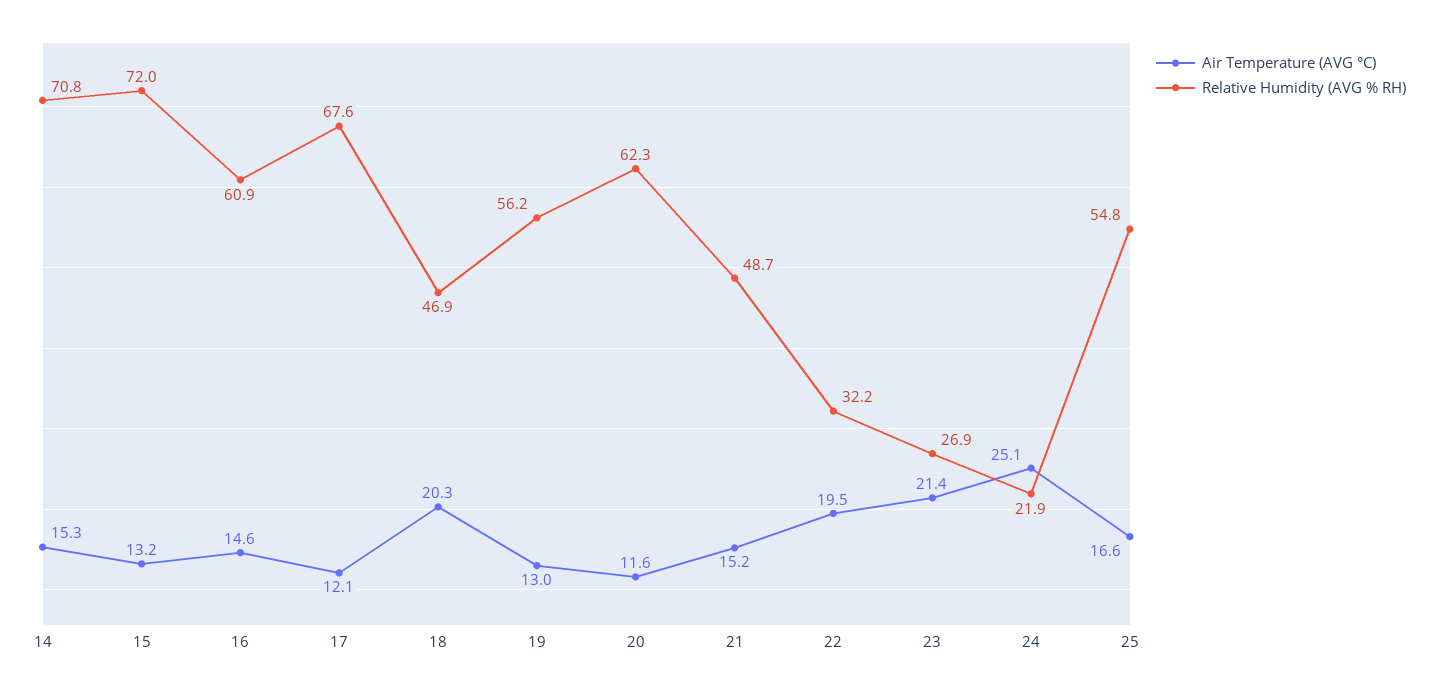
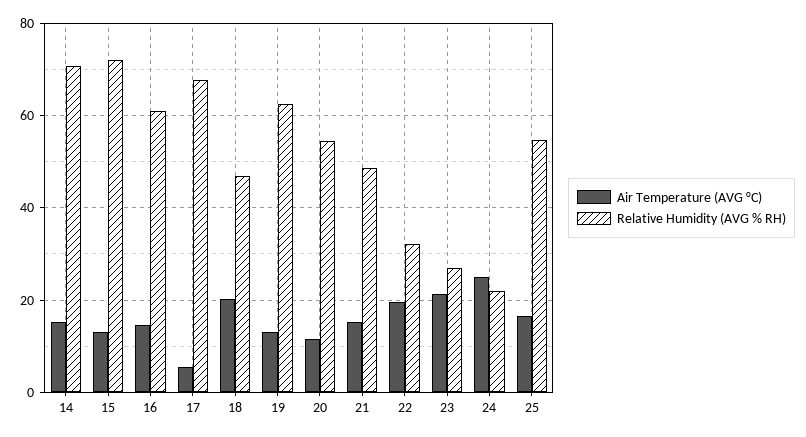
  {
    "Air Temperature (AVG °C)": {
      "14": 15.3,
      "15": 13.2,
      "16": 14.6,
-     "17": 12.1,
+     "17": 6,
      "18": 20.3,
      "19": 13,
      "20": 11.6,
      "21": 15.2,
      "22": 19.5,
      "23": 21.4,
      "24": 25.1,
      "25": 16.6
    },
    "Relative Humidity (AVG % RH)": {
      "14": 70.8,
      "15": 72,
      "16": 60.9,
      "17": 67.6,
      "18": 46.9,
-     "19": 56.2,
+     "19": 62,
-     "20": 62.3,
+     "20": 54,
      "21": 48.7,
      "22": 32.2,
      "23": 26.9,
      "24": 21.9,
      "25": 54.8
    }
  }

